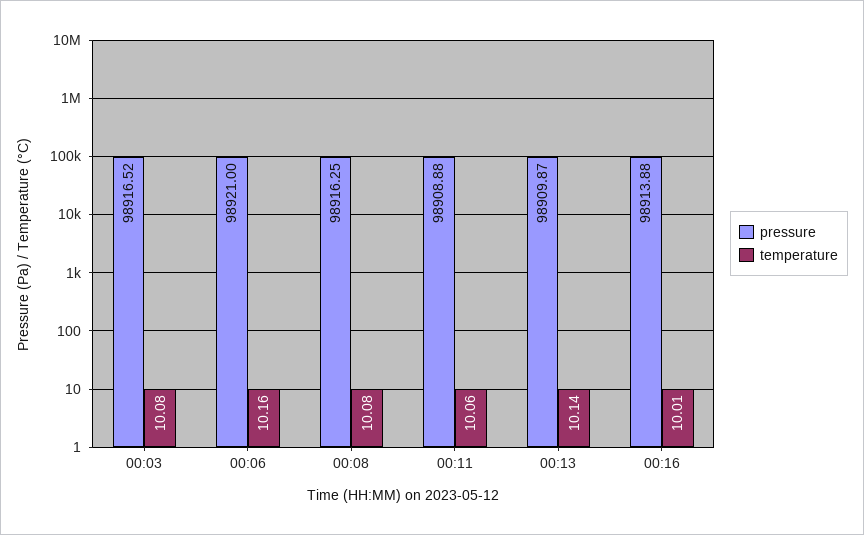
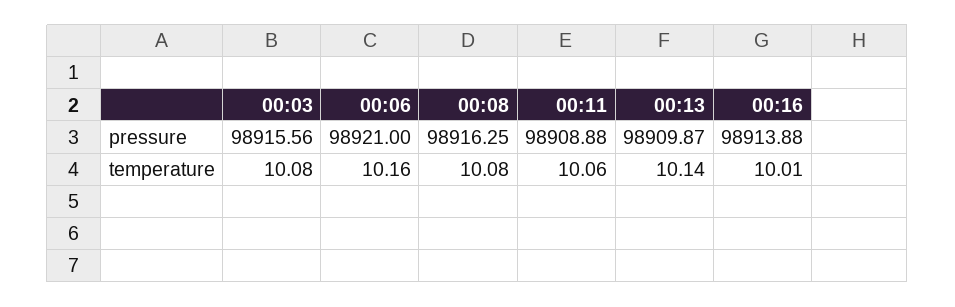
  {
    "pressure": {
-     "00:03": 98916.52,
+     "00:03": 98915.56,
      "00:06": 98921,
      "00:08": 98916.25,
      "00:11": 98908.88,
      "00:13": 98909.87,
      "00:16": 98913.88
    },
    "temperature": {
      "00:03": 10.08,
      "00:06": 10.16,
      "00:08": 10.08,
      "00:11": 10.06,
      "00:13": 10.14,
      "00:16": 10.01
    }
  }

